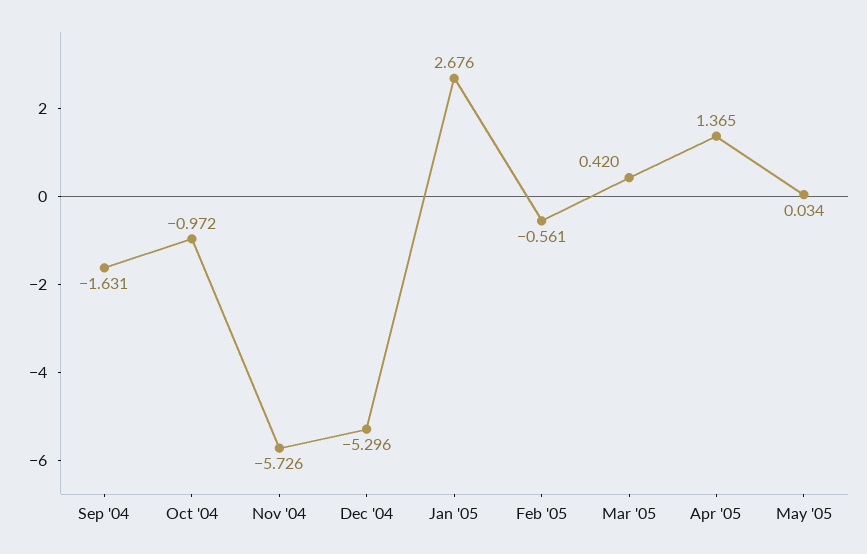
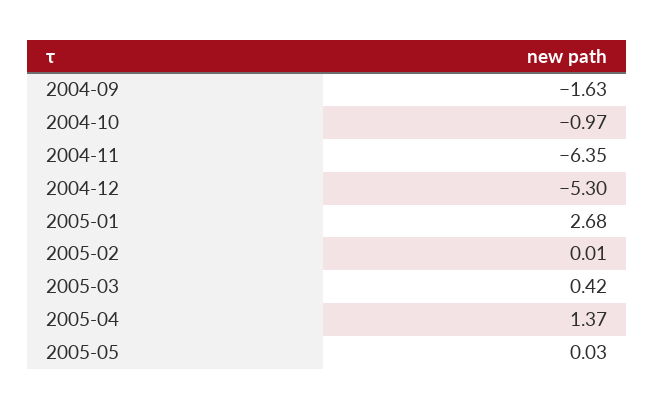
  {
    "Sep '04": -1.631,
    "Oct '04": -0.972,
-   "Nov '04": -5.726,
+   "Nov '04": -6.35,
    "Dec '04": -5.296,
    "Jan '05": 2.676,
-   "Feb '05": -0.561,
+   "Feb '05": 0.01,
    "Mar '05": 0.42,
    "Apr '05": 1.365,
    "May '05": 0.034
  }

